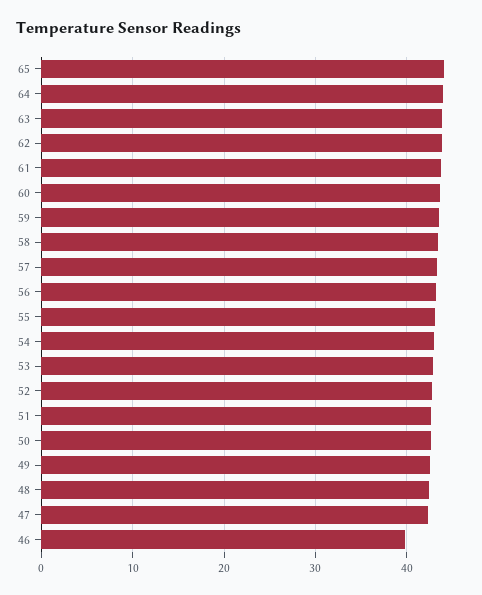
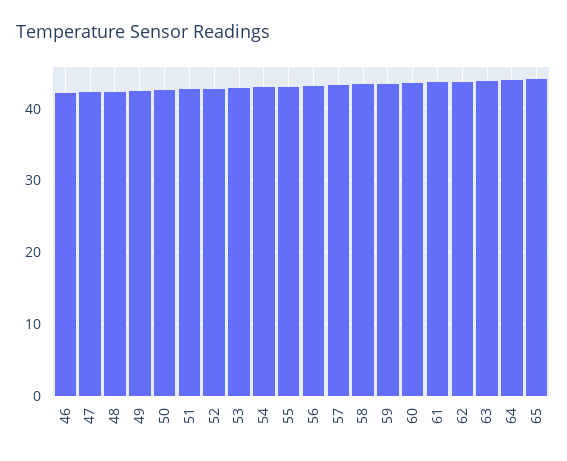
  {
    "65": 44,
    "64": 44,
    "63": 44,
    "62": 44,
    "61": 44,
    "60": 44,
    "59": 44,
    "58": 43,
    "57": 43,
    "56": 43,
    "55": 43,
    "54": 43,
    "53": 43,
    "52": 43,
    "51": 43,
    "50": 43,
    "49": 43,
    "48": 42,
    "47": 42,
-   "46": 40
+   "46": 42
  }

